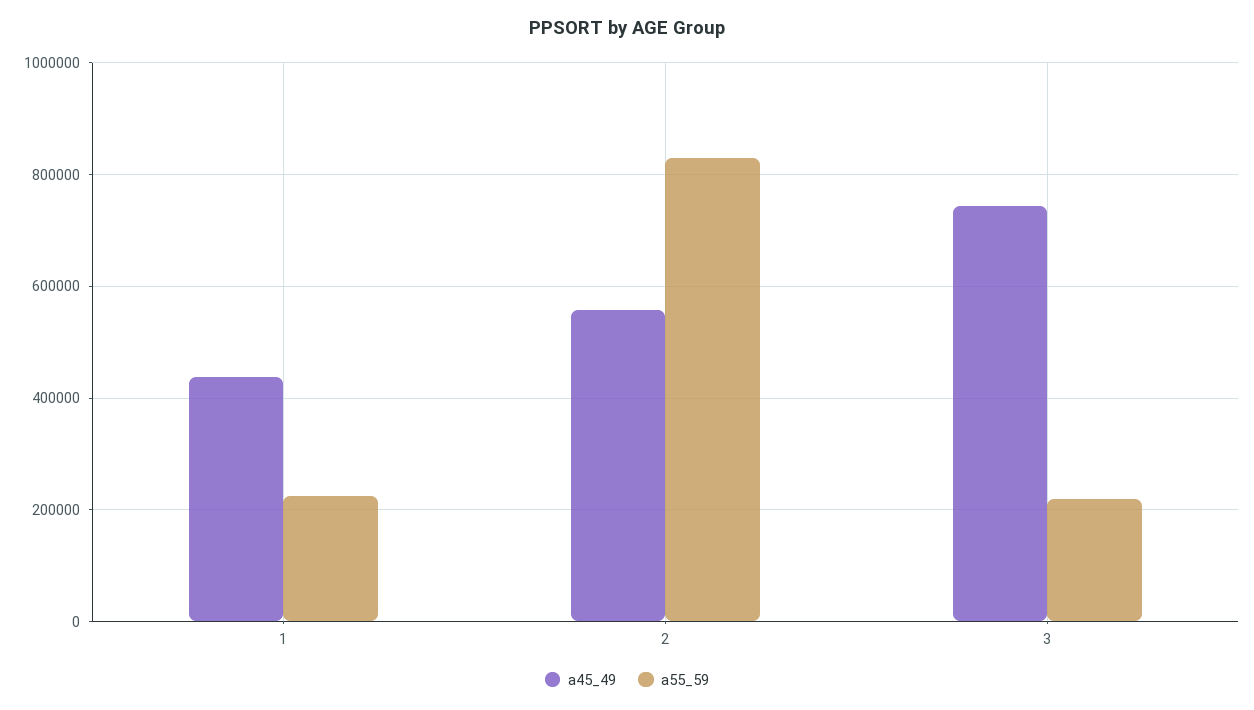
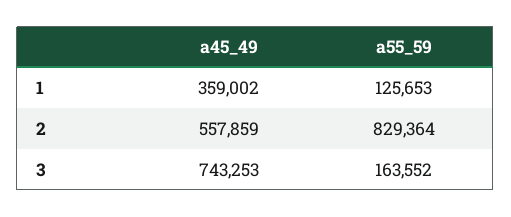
  {
    "a45_49": {
-     "1": 440000,
+     "1": 359002,
      "2": 557859,
      "3": 743253
    },
    "a55_59": {
-     "1": 220000,
+     "1": 125653,
      "2": 829364,
-     "3": 220000
+     "3": 163552
    }
  }

